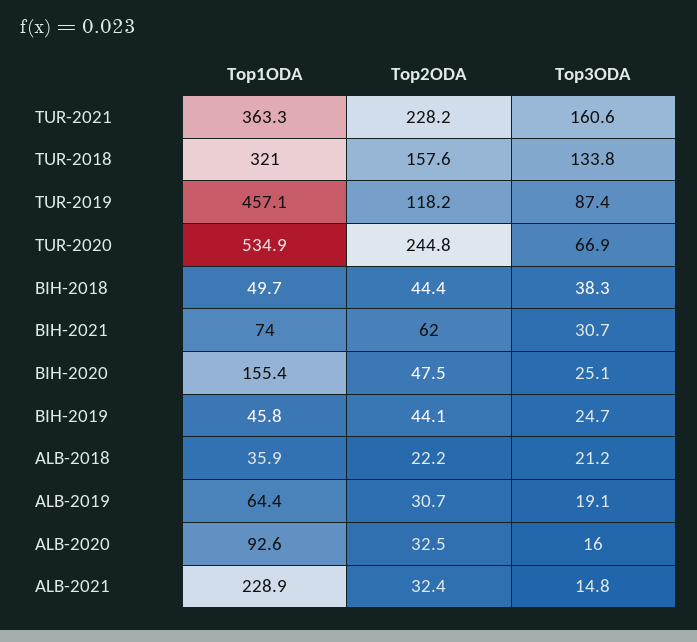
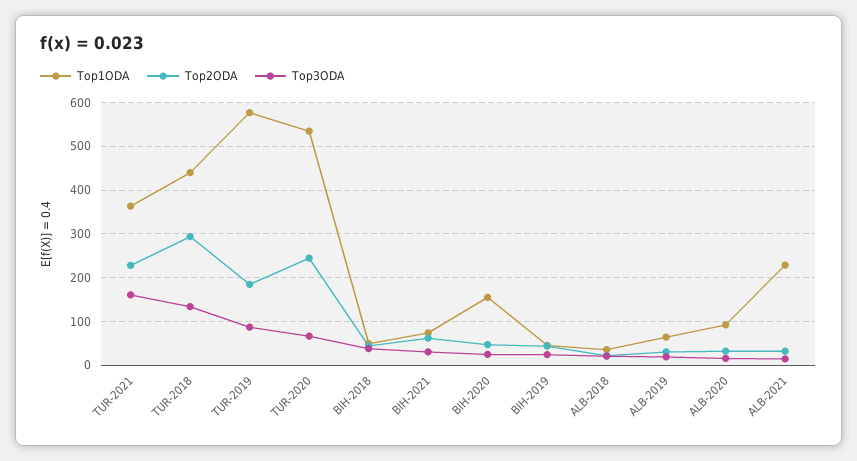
  {
    "Top1ODA": {
      "TUR-2021": 363.3,
-     "TUR-2018": 321,
+     "TUR-2018": 440,
-     "TUR-2019": 457.1,
+     "TUR-2019": 580,
      "TUR-2020": 534.9,
      "BIH-2018": 49.7,
      "BIH-2021": 74,
      "BIH-2020": 155.4,
      "BIH-2019": 45.8,
      "ALB-2018": 35.9,
      "ALB-2019": 64.4,
      "ALB-2020": 92.6,
      "ALB-2021": 228.9
    },
    "Top2ODA": {
      "TUR-2021": 228.2,
-     "TUR-2018": 157.6,
+     "TUR-2018": 300,
-     "TUR-2019": 118.2,
+     "TUR-2019": 180,
      "TUR-2020": 244.8,
      "BIH-2018": 44.4,
      "BIH-2021": 62,
      "BIH-2020": 47.5,
      "BIH-2019": 44.1,
      "ALB-2018": 22.2,
      "ALB-2019": 30.7,
      "ALB-2020": 32.5,
      "ALB-2021": 32.4
    },
    "Top3ODA": {
      "TUR-2021": 160.6,
      "TUR-2018": 133.8,
      "TUR-2019": 87.4,
      "TUR-2020": 66.9,
      "BIH-2018": 38.3,
      "BIH-2021": 30.7,
      "BIH-2020": 25.1,
      "BIH-2019": 24.7,
      "ALB-2018": 21.2,
      "ALB-2019": 19.1,
      "ALB-2020": 16,
      "ALB-2021": 14.8
    }
  }

